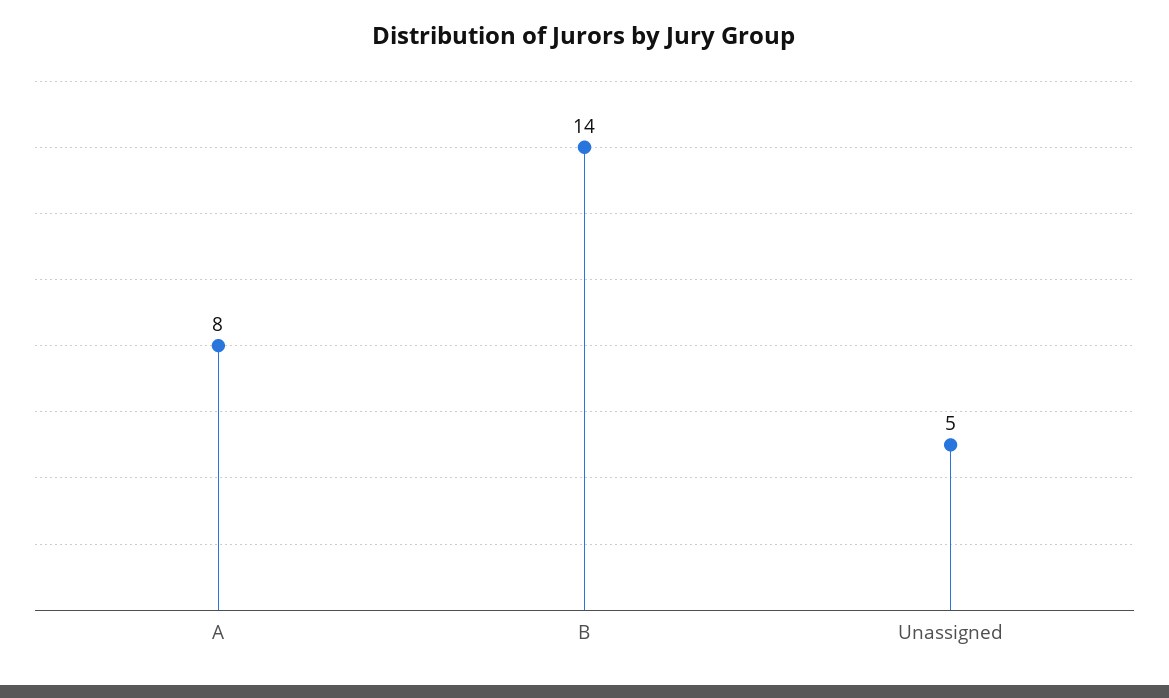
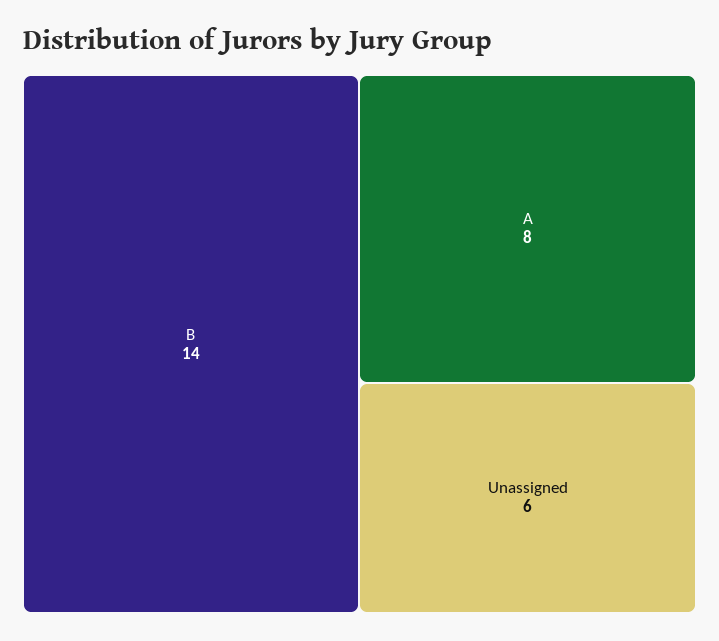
  {
    "A": 8,
    "B": 14,
-   "Unassigned": 5
+   "Unassigned": 6
  }

